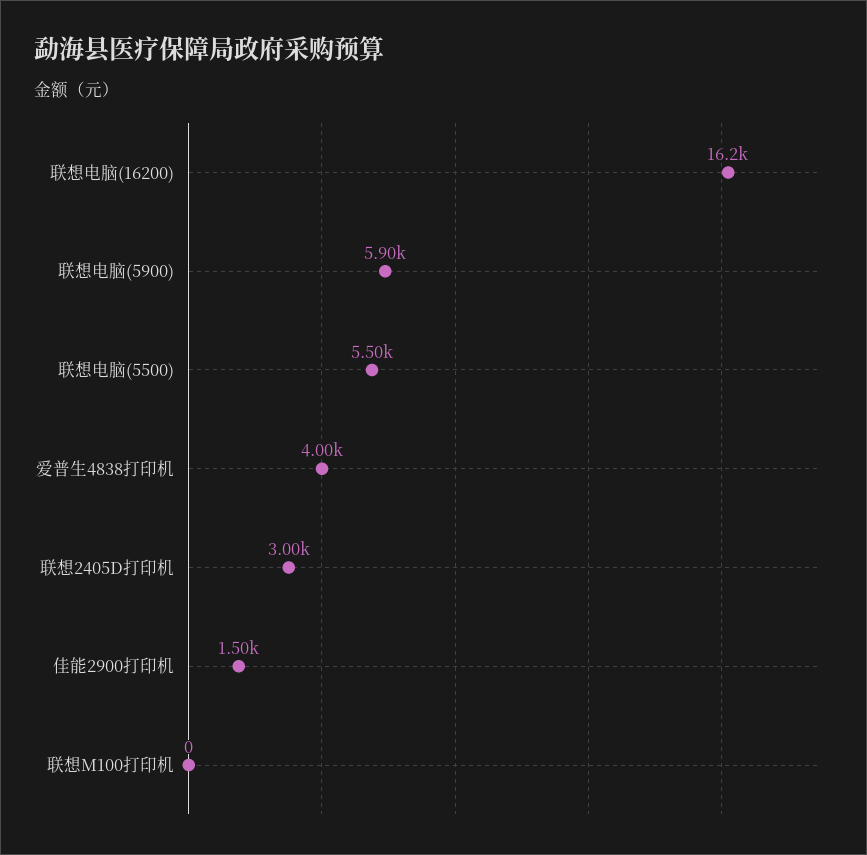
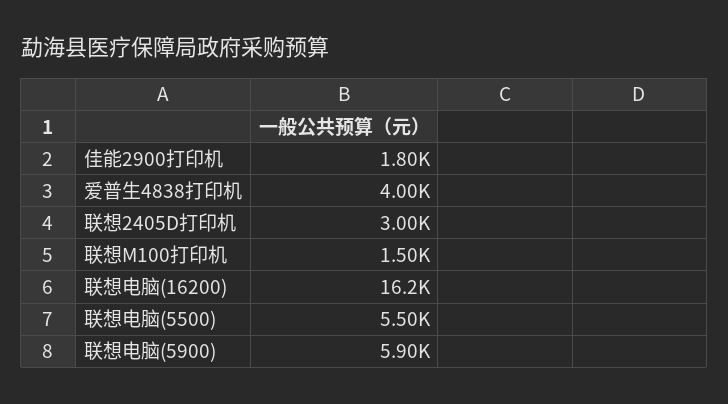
  {
    "联想电脑(16200)": 16200,
    "联想电脑(5900)": 5900,
    "联想电脑(5500)": 5500,
    "爱普生4838打印机": 4000,
    "联想2405D打印机": 3000,
-   "佳能2900打印机": 1500,
+   "佳能2900打印机": 1800,
-   "联想M100打印机": 0
+   "联想M100打印机": 1500
  }

